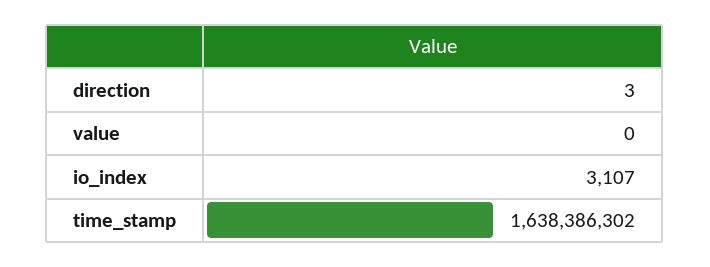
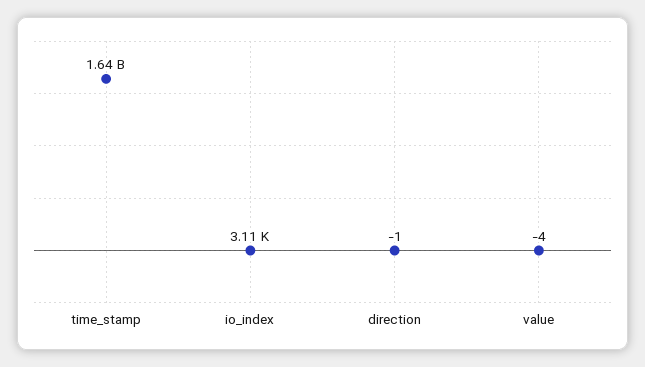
  {
-   "direction": 3,
+   "direction": -1,
-   "value": 0,
+   "value": -4,
    "io_index": 3107,
    "time_stamp": 1638386302
  }

